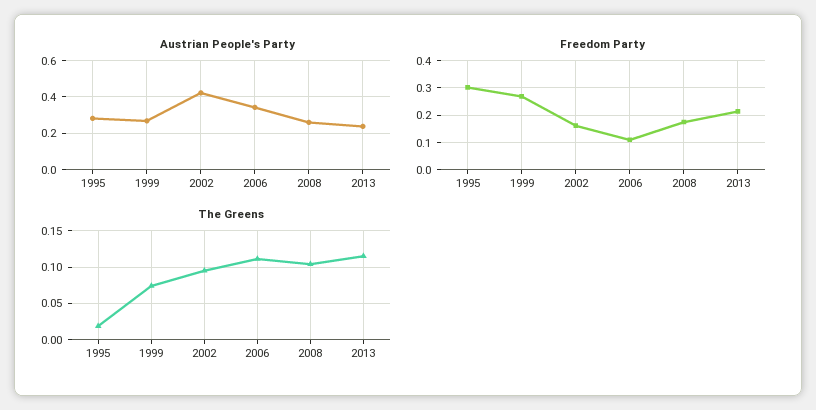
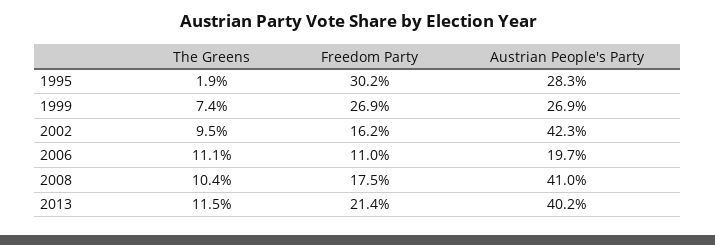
  {
    "Austrian People's Party": {
      "1995": 0.283,
      "1999": 0.269,
      "2002": 0.423,
-     "2006": 0.35,
+     "2006": 0.197,
-     "2008": 0.25,
+     "2008": 0.41,
-     "2013": 0.25
+     "2013": 0.402
    },
    "Freedom Party": {
      "1995": 0.302,
      "1999": 0.269,
      "2002": 0.162,
      "2006": 0.11,
      "2008": 0.175,
      "2013": 0.214
    },
    "The Greens": {
      "1995": 0.019,
      "1999": 0.074,
      "2002": 0.095,
      "2006": 0.111,
      "2008": 0.104,
      "2013": 0.115
    }
  }

